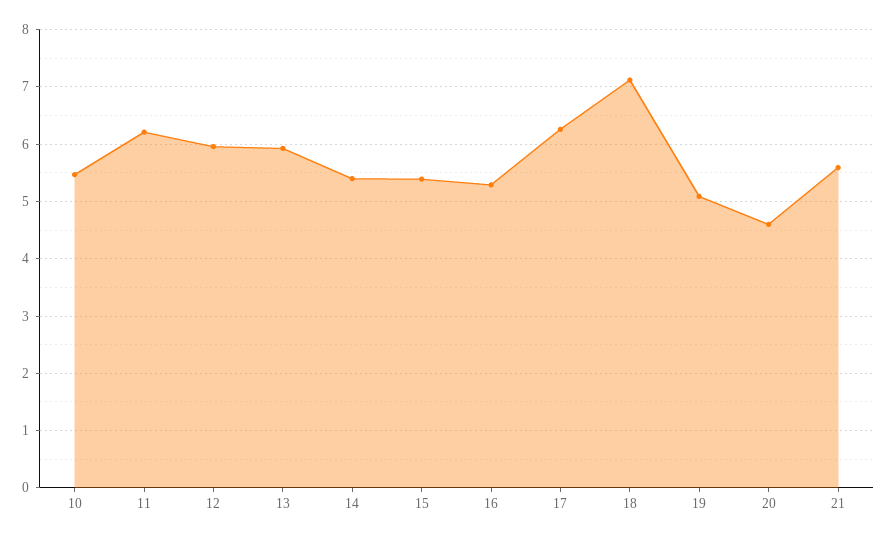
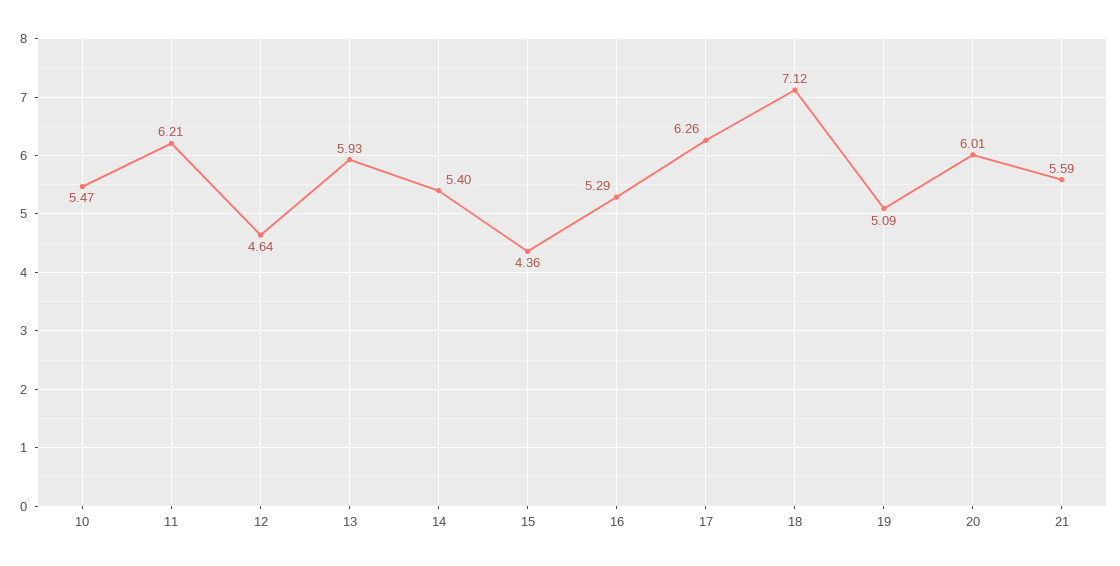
  {
    "10": 5.47,
    "11": 6.21,
-   "12": 6,
+   "12": 4.64,
    "13": 5.93,
    "14": 5.4,
-   "15": 5.4,
+   "15": 4.36,
    "16": 5.29,
    "17": 6.26,
    "18": 7.12,
    "19": 5.09,
-   "20": 4.6,
+   "20": 6.01,
    "21": 5.59
  }

